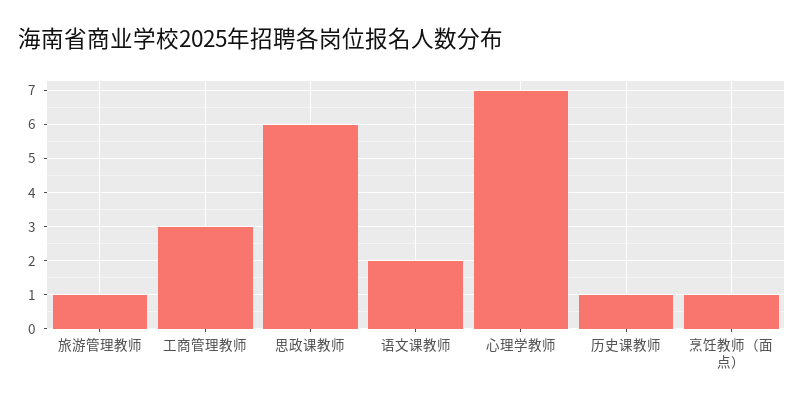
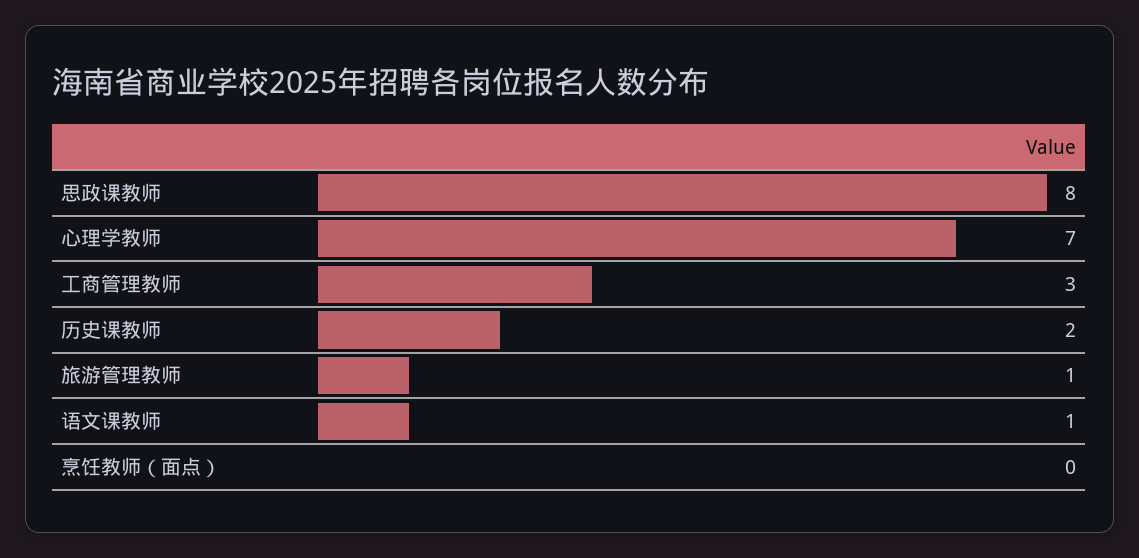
  {
    "旅游管理教师": 1,
    "工商管理教师": 3,
-   "思政课教师": 6,
+   "思政课教师": 8,
-   "语文课教师": 2,
+   "语文课教师": 1,
    "心理学教师": 7,
-   "历史课教师": 1,
+   "历史课教师": 2,
-   "烹饪教师（面点）": 1
+   "烹饪教师（面点）": 0
  }

